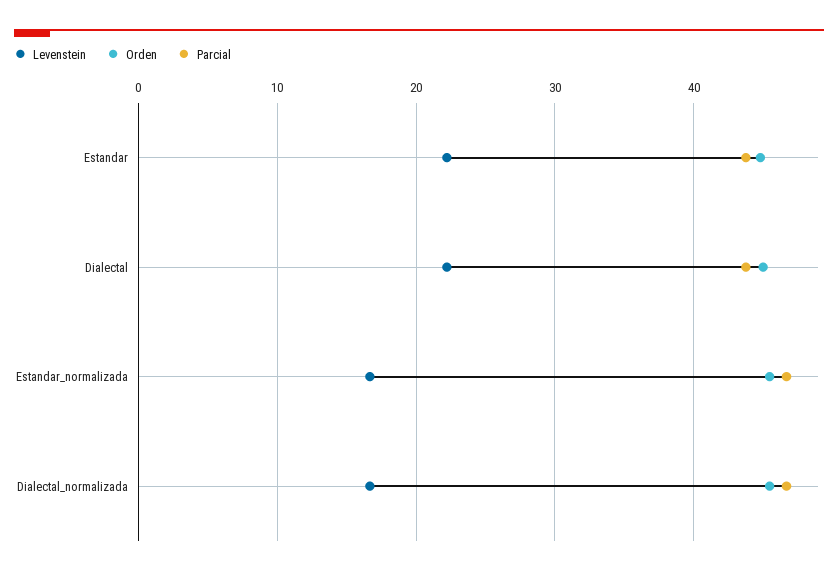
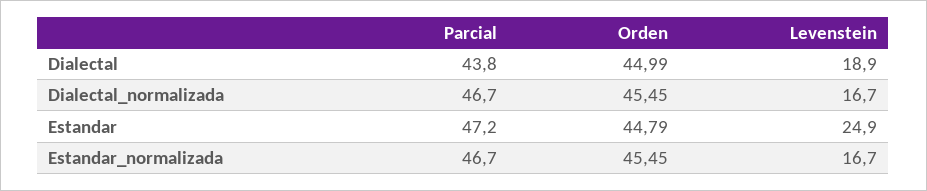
  {
    "Levenstein": {
-     "Estandar": 22,
+     "Estandar": 24.9,
-     "Dialectal": 22,
+     "Dialectal": 18.9,
      "Estandar_normalizada": 16.7,
      "Dialectal_normalizada": 16.7
    },
    "Orden": {
      "Estandar": 44.79,
      "Dialectal": 44.99,
      "Estandar_normalizada": 45.45,
      "Dialectal_normalizada": 45.45
    },
    "Parcial": {
-     "Estandar": 44,
+     "Estandar": 47.2,
      "Dialectal": 43.8,
      "Estandar_normalizada": 46.7,
      "Dialectal_normalizada": 46.7
    }
  }

